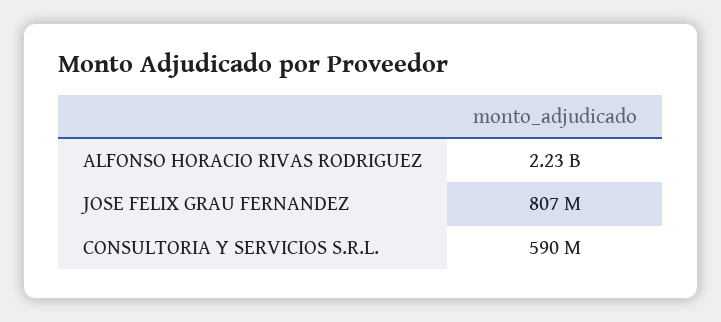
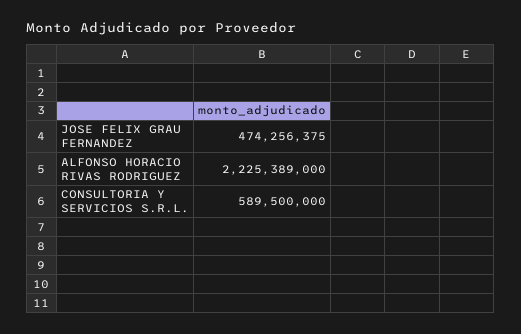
  {
    "ALFONSO HORACIO RIVAS RODRIGUEZ": 2225389000,
-   "JOSE FELIX GRAU FERNANDEZ": 807000000,
+   "JOSE FELIX GRAU FERNANDEZ": 474256375,
    "CONSULTORIA Y SERVICIOS S.R.L.": 589500000
  }

